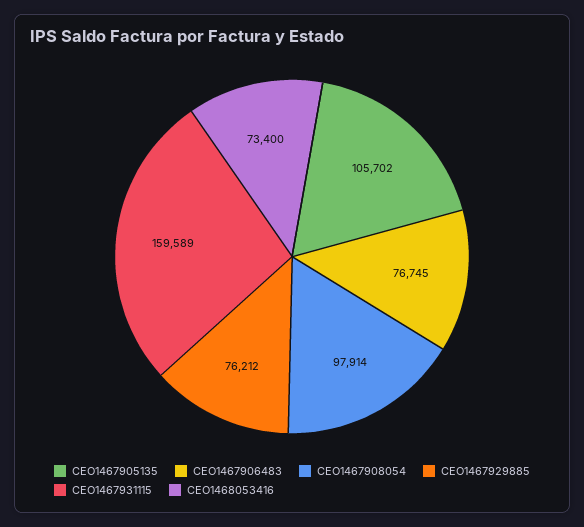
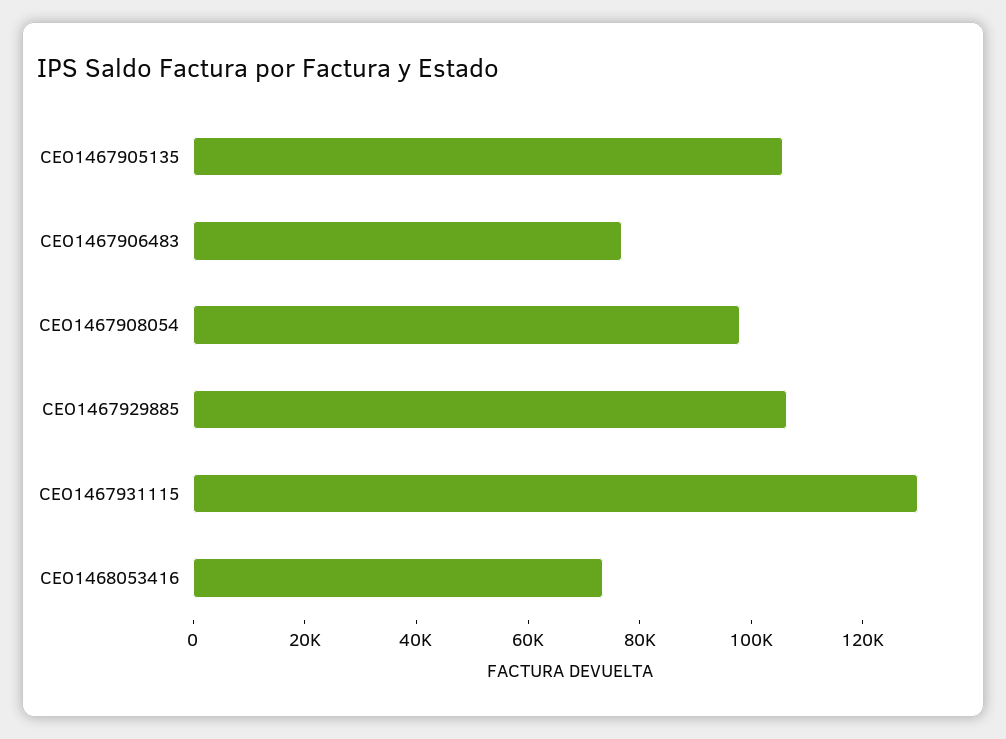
  {
    "CEO1467905135": 105702,
    "CEO1467906483": 76745,
    "CEO1467908054": 97914,
-   "CEO1467929885": 76212,
+   "CEO1467929885": 105000,
-   "CEO1467931115": 159589,
+   "CEO1467931115": 130000,
    "CEO1468053416": 73400
  }

